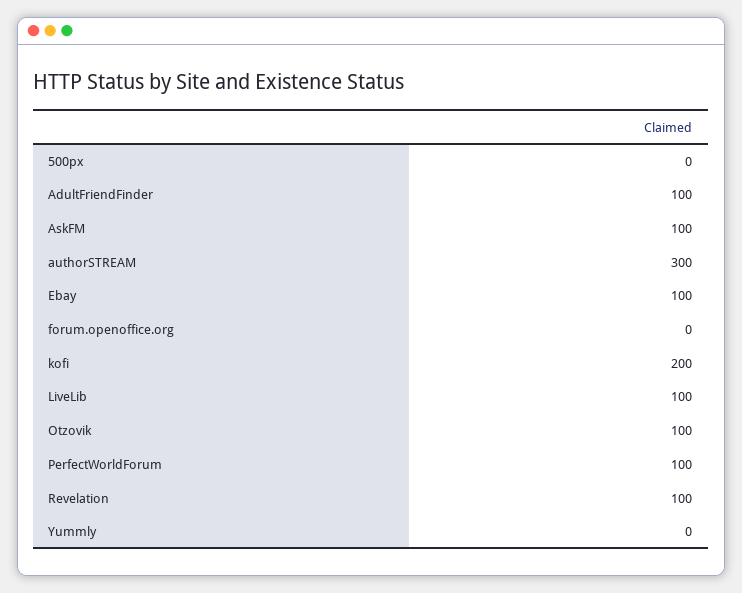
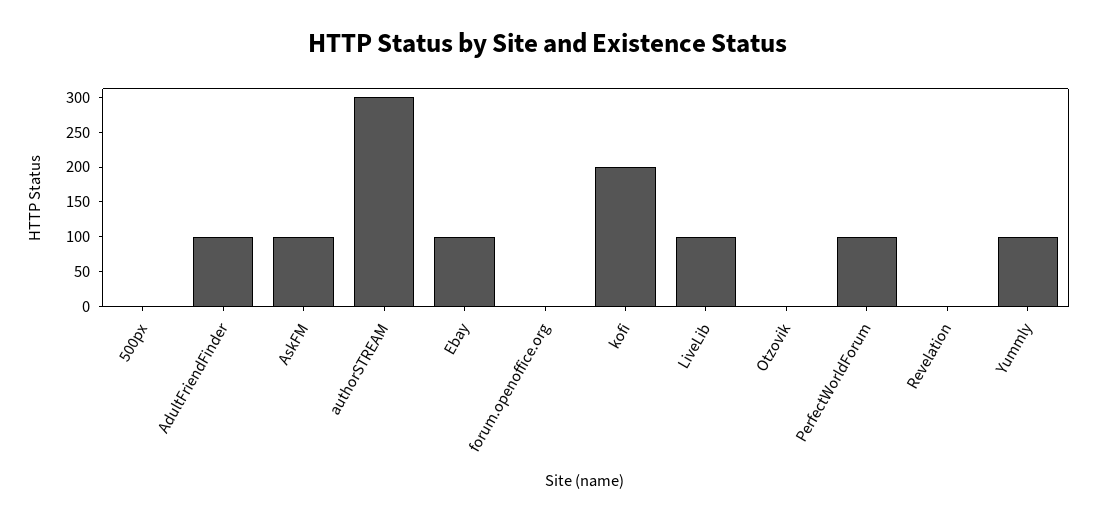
  {
    "500px": 0,
    "AdultFriendFinder": 100,
    "AskFM": 100,
    "authorSTREAM": 300,
    "Ebay": 100,
    "forum.openoffice.org": 0,
    "kofi": 200,
    "LiveLib": 100,
-   "Otzovik": 100,
+   "Otzovik": 0,
    "PerfectWorldForum": 100,
-   "Revelation": 100,
+   "Revelation": 0,
-   "Yummly": 0
+   "Yummly": 100
  }

